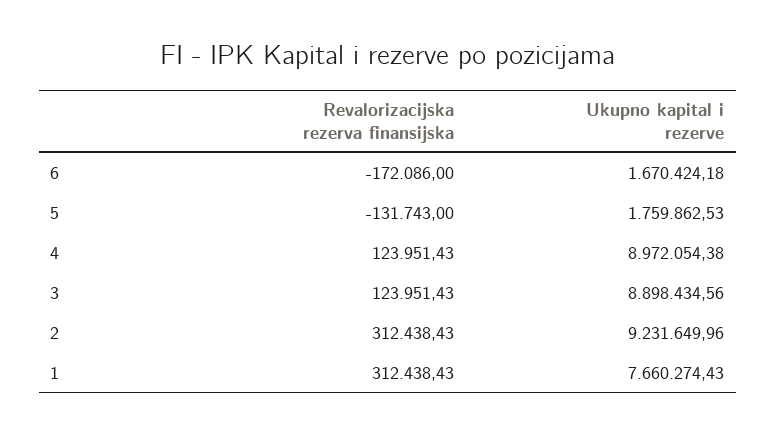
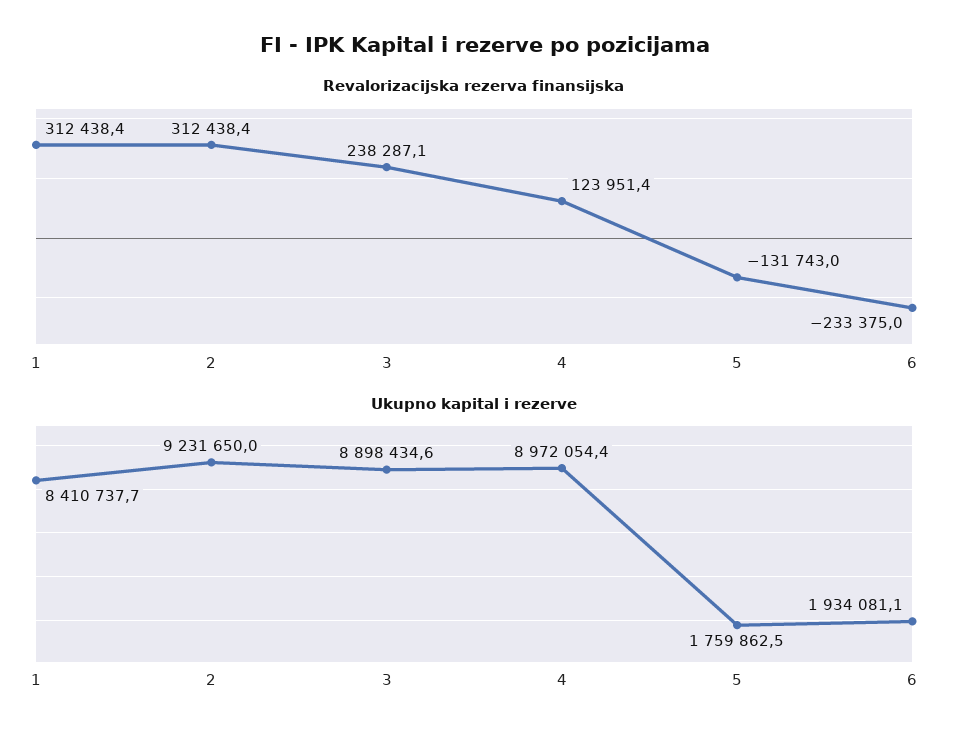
  {
    "Revalorizacijska rezerva finansijska": {
-     "6": -172086,
+     "6": -233375,
      "5": -131743,
      "4": 123951.43,
-     "3": 123951.43,
+     "3": 238287.1,
      "2": 312438.43,
      "1": 312438.43
    },
    "Ukupno kapital i rezerve": {
-     "6": 1670424.18,
+     "6": 1934081.1,
      "5": 1759862.53,
      "4": 8972054.38,
      "3": 8898434.56,
      "2": 9231649.96,
-     "1": 7660274.43
+     "1": 8410737.7
    }
  }

